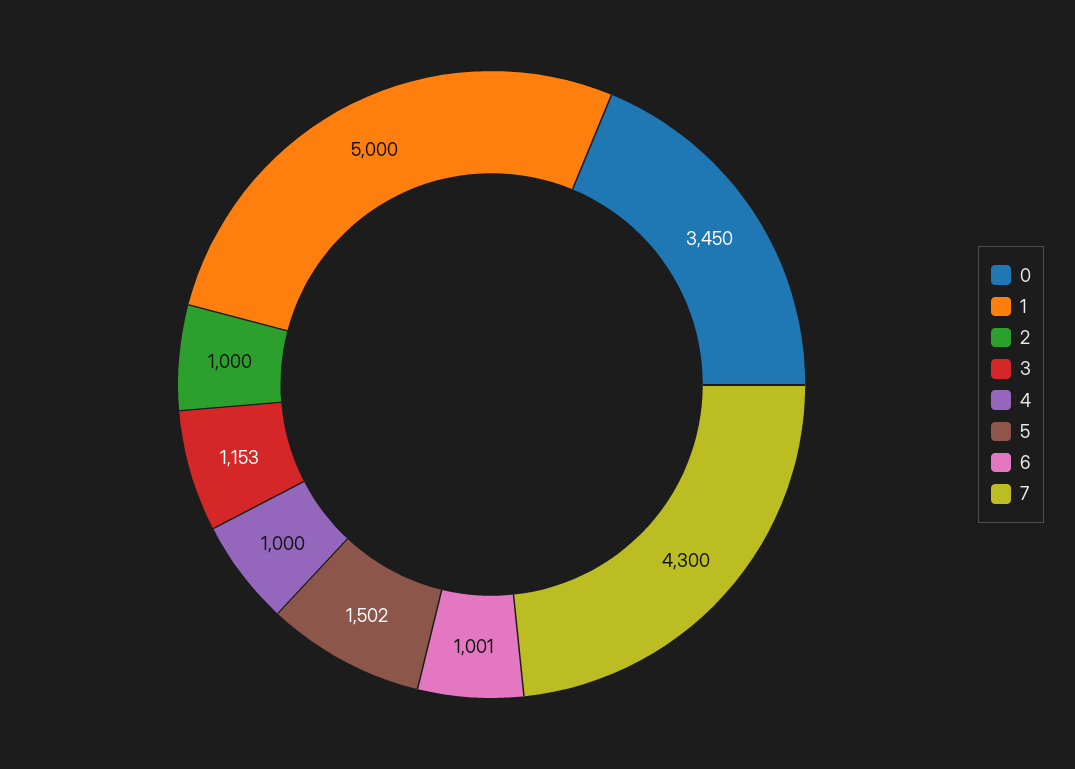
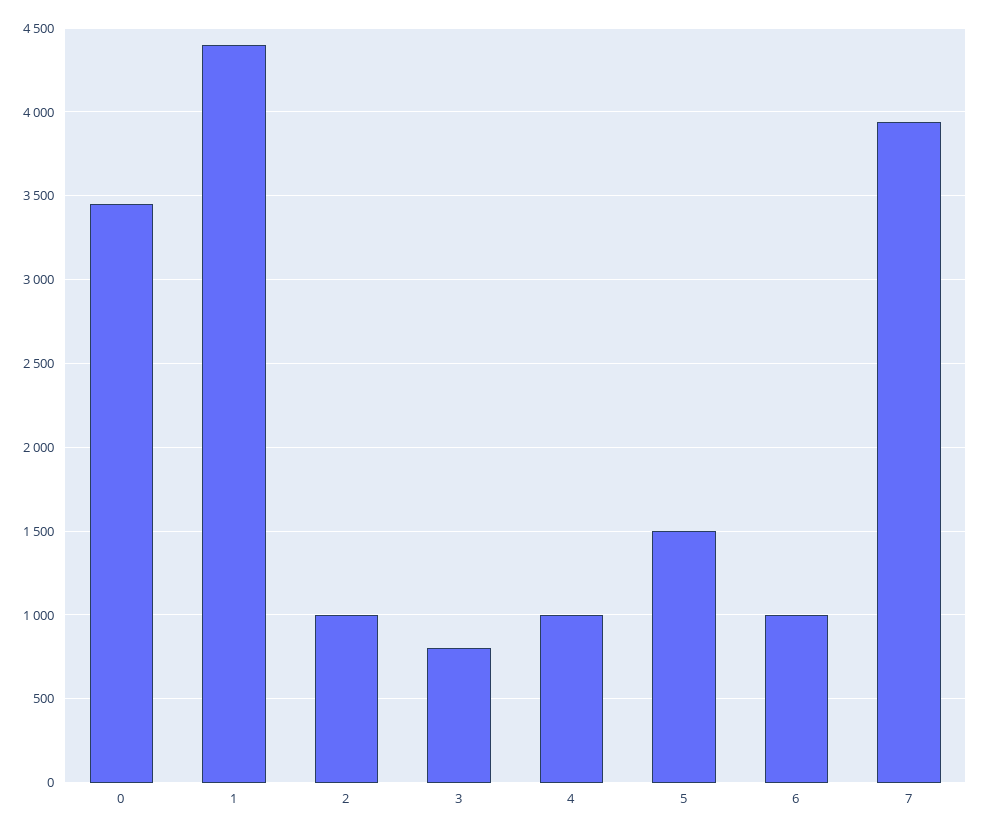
  {
    "0": 3450,
-   "1": 5000,
+   "1": 4400,
    "2": 1000,
-   "3": 1153,
+   "3": 800,
    "4": 1000,
    "5": 1502,
    "6": 1001,
-   "7": 4300
+   "7": 3950
  }

